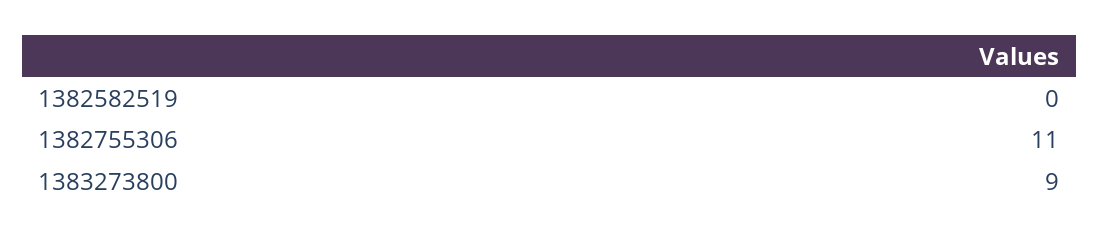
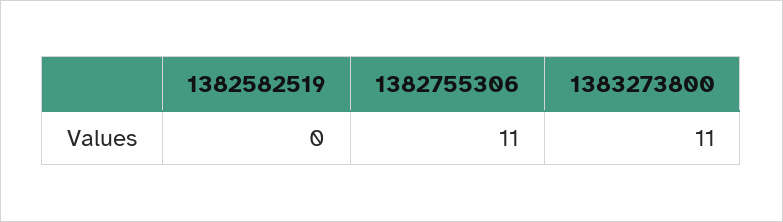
  {
    "1382582519": 0,
    "1382755306": 11,
-   "1383273800": 9
+   "1383273800": 11
  }

